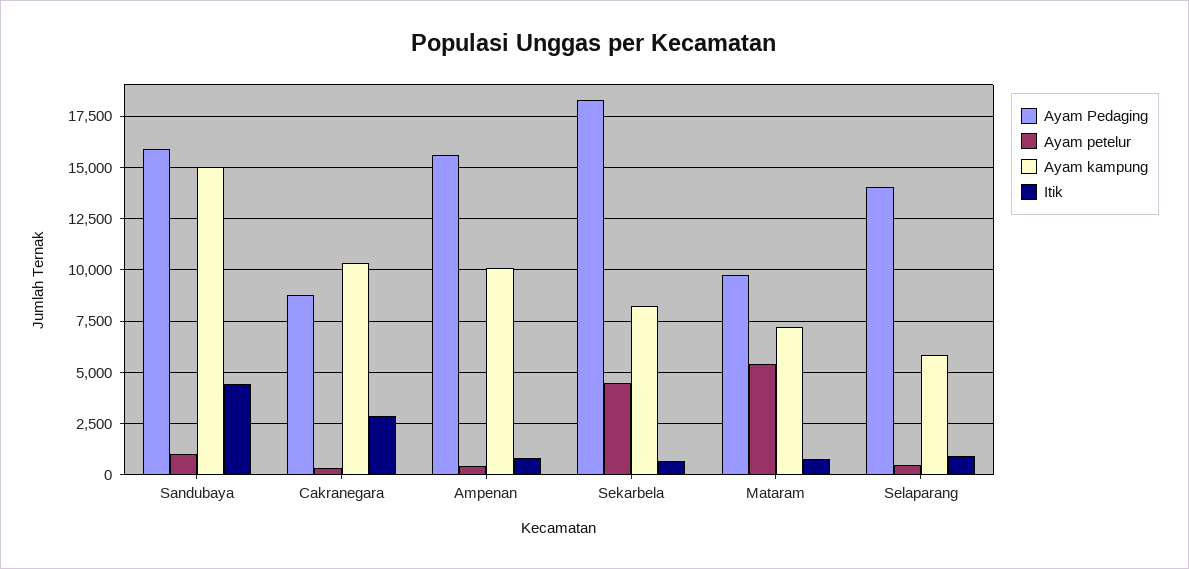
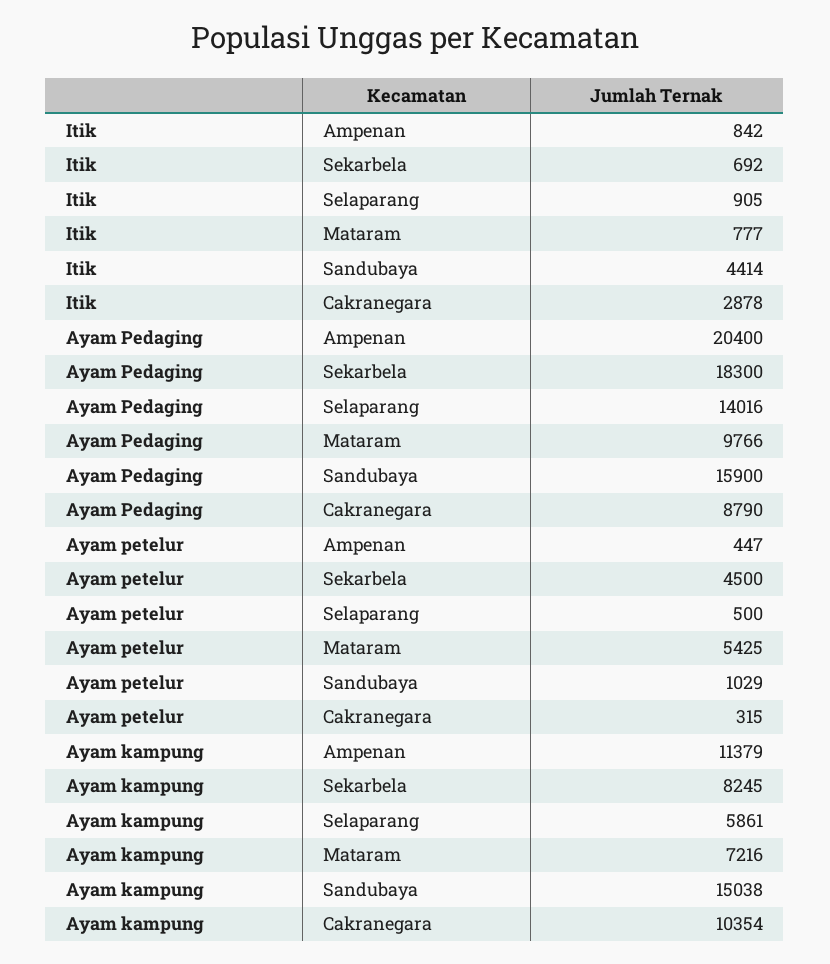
  {
    "Ayam Pedaging": {
      "Sandubaya": 15900,
      "Cakranegara": 8790,
-     "Ampenan": 15500,
+     "Ampenan": 20400,
      "Sekarbela": 18300,
      "Mataram": 9766,
      "Selaparang": 14016
    },
    "Ayam petelur": {
      "Sandubaya": 1029,
      "Cakranegara": 315,
      "Ampenan": 447,
      "Sekarbela": 4500,
      "Mataram": 5425,
      "Selaparang": 500
    },
    "Ayam kampung": {
      "Sandubaya": 15038,
      "Cakranegara": 10354,
-     "Ampenan": 10000,
+     "Ampenan": 11379,
      "Sekarbela": 8245,
      "Mataram": 7216,
      "Selaparang": 5861
    },
    "Itik": {
      "Sandubaya": 4414,
      "Cakranegara": 2878,
      "Ampenan": 842,
      "Sekarbela": 692,
      "Mataram": 777,
      "Selaparang": 905
    }
  }

